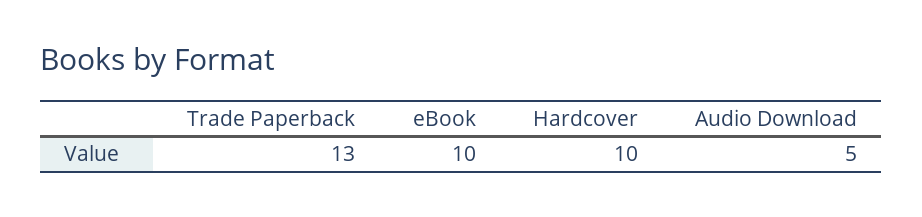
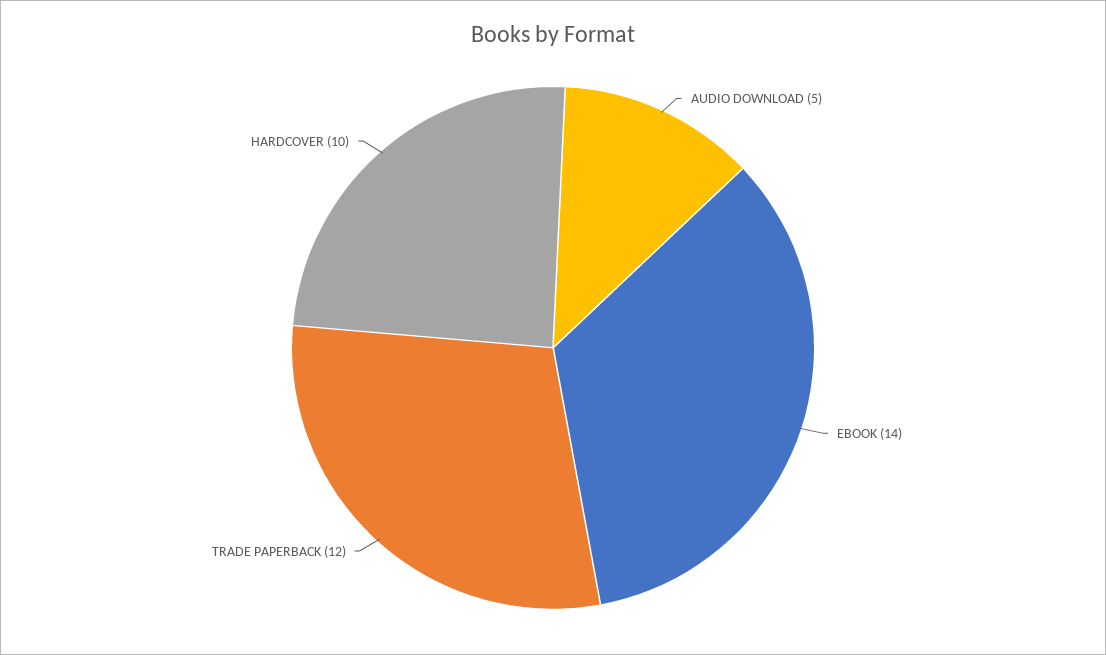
  {
-   "Trade Paperback": 13,
+   "Trade Paperback": 12,
-   "eBook": 10,
+   "eBook": 14,
    "Hardcover": 10,
    "Audio Download": 5
  }

